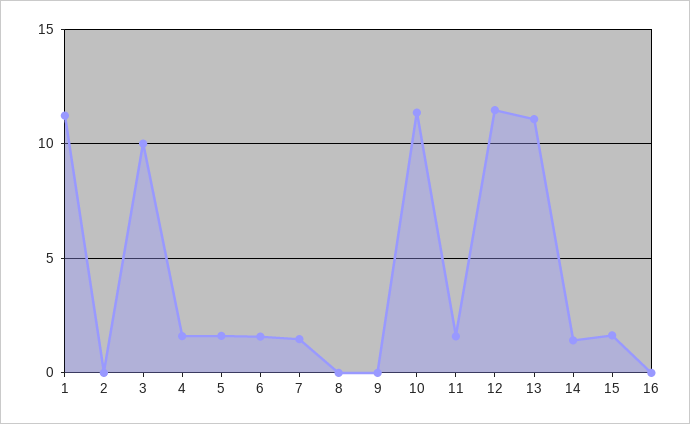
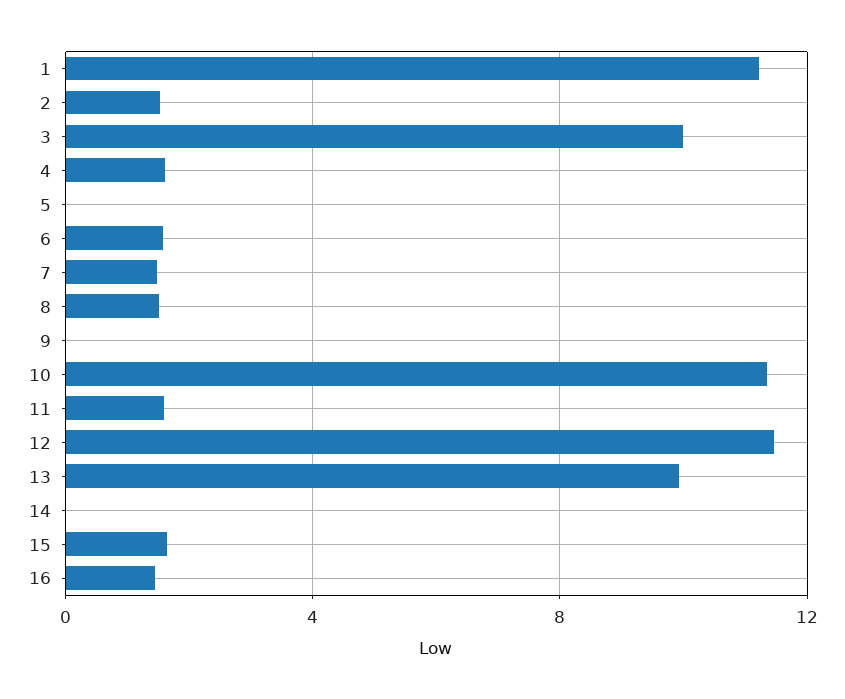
  {
    "1": 11,
-   "2": 0,
+   "2": 1.5,
    "3": 10,
    "4": 1.5,
-   "5": 1.5,
+   "5": 0,
    "6": 1.5,
    "7": 1.5,
-   "8": 0,
+   "8": 1.5,
    "9": 0,
    "10": 11.5,
    "11": 1.5,
    "12": 11.5,
-   "13": 11,
+   "13": 10,
-   "14": 1.5,
+   "14": 0,
    "15": 1.5,
-   "16": 0
+   "16": 1.5
  }

